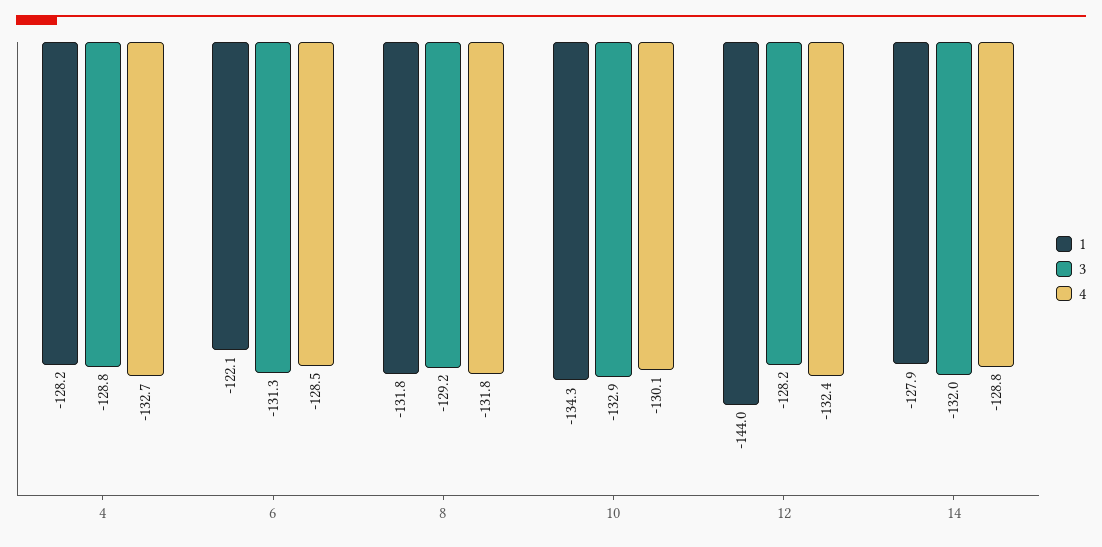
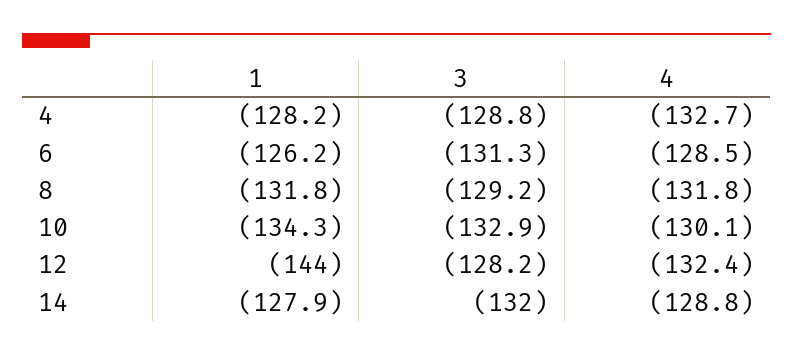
  {
    "1": {
      "4": -128.2,
-     "6": -122.1,
+     "6": -126.2,
      "8": -131.8,
      "10": -134.3,
      "12": -144,
      "14": -127.9
    },
    "3": {
      "4": -128.8,
      "6": -131.3,
      "8": -129.2,
      "10": -132.9,
      "12": -128.2,
      "14": -132
    },
    "4": {
      "4": -132.7,
      "6": -128.5,
      "8": -131.8,
      "10": -130.1,
      "12": -132.4,
      "14": -128.8
    }
  }

